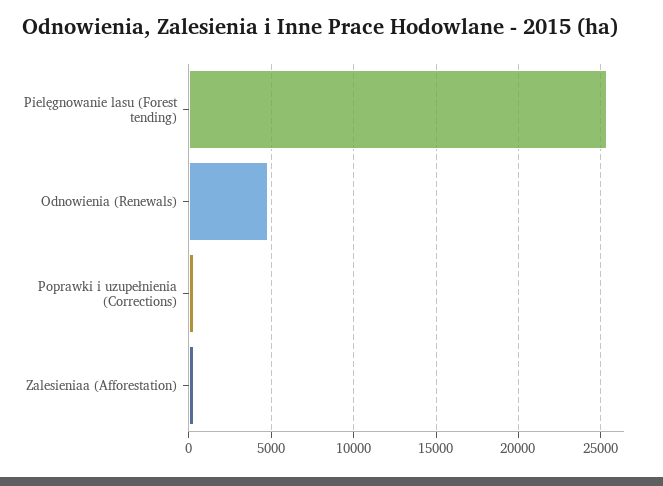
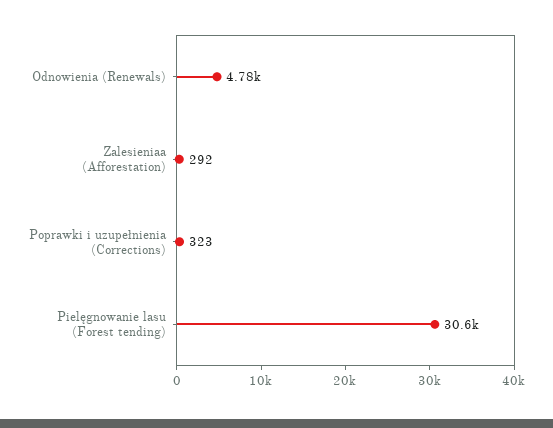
  {
-   "Pielęgnowanie lasu (Forest tending)": 25500,
+   "Pielęgnowanie lasu (Forest tending)": 30600,
    "Odnowienia (Renewals)": 4780,
    "Poprawki i uzupełnienia (Corrections)": 323,
    "Zalesieniaa (Afforestation)": 292
  }

